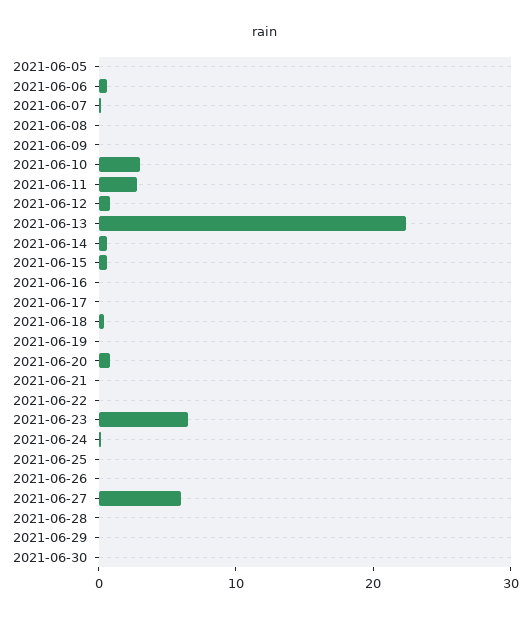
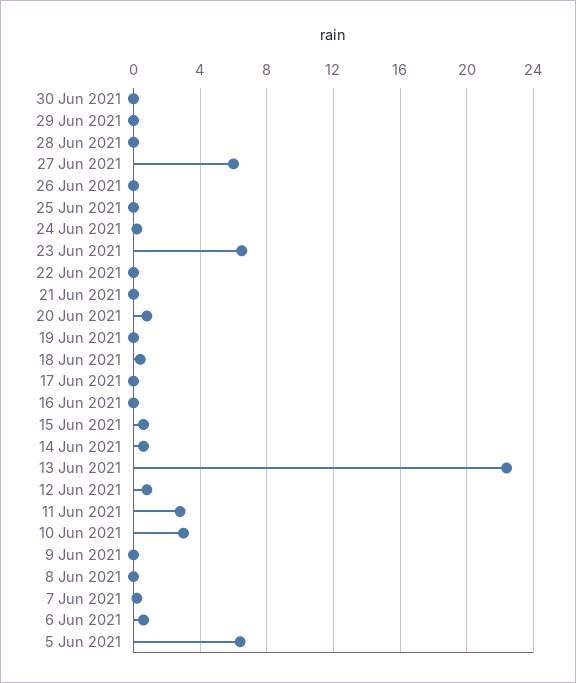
  {
-   "2021-06-05": 0,
+   "2021-06-05": 6.5,
    "2021-06-06": 0.5,
    "2021-06-07": 0,
    "2021-06-08": 0,
    "2021-06-09": 0,
    "2021-06-10": 3,
    "2021-06-11": 3,
    "2021-06-12": 1,
    "2021-06-13": 22.5,
    "2021-06-14": 0.5,
    "2021-06-15": 0.5,
    "2021-06-16": 0,
    "2021-06-17": 0,
    "2021-06-18": 0.5,
    "2021-06-19": 0,
    "2021-06-20": 1,
    "2021-06-21": 0,
    "2021-06-22": 0,
    "2021-06-23": 6.5,
    "2021-06-24": 0,
    "2021-06-25": 0,
    "2021-06-26": 0,
    "2021-06-27": 6,
    "2021-06-28": 0,
    "2021-06-29": 0,
    "2021-06-30": 0
  }

